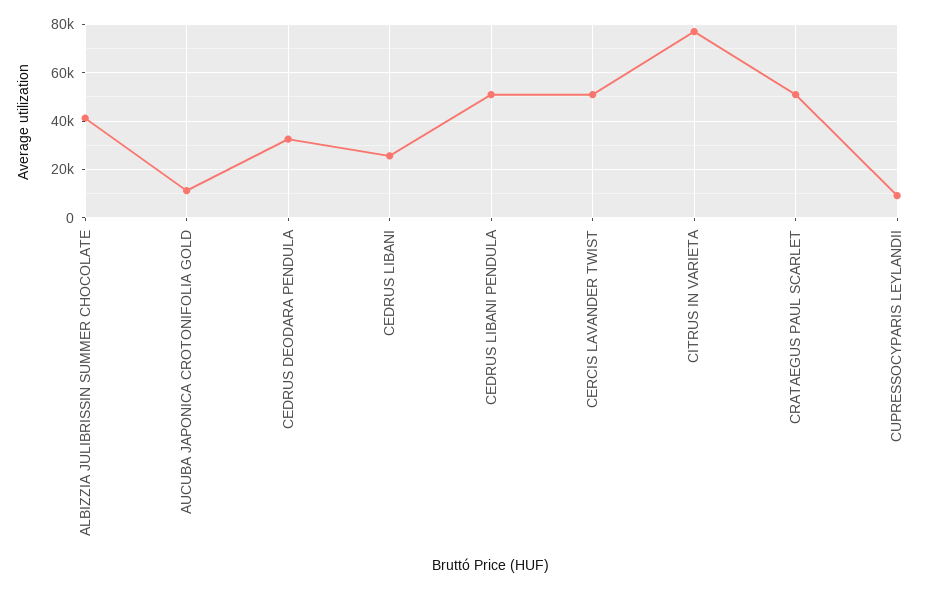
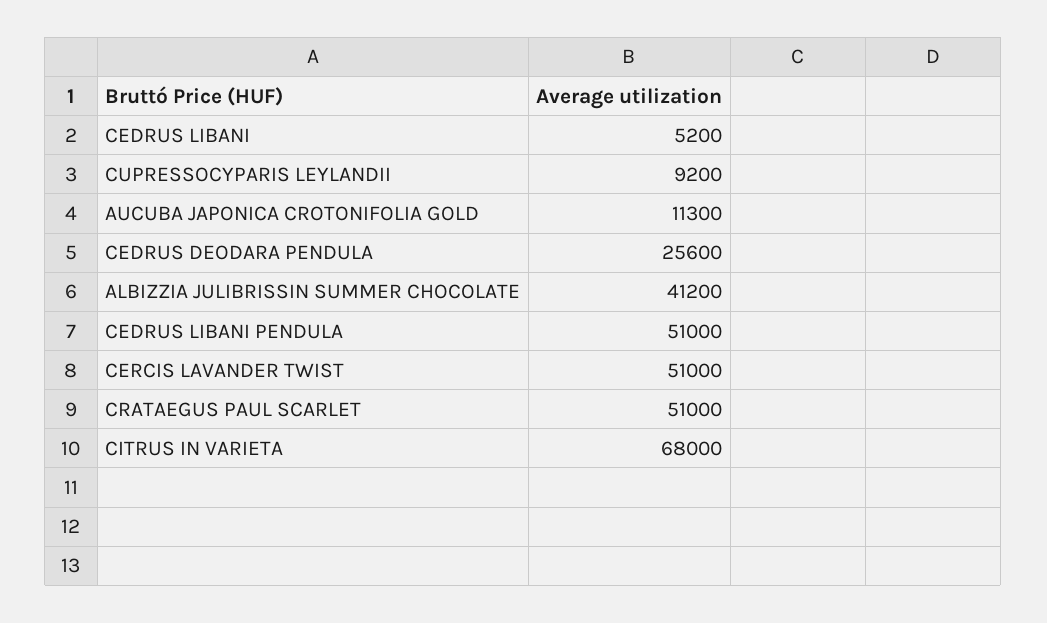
  {
    "ALBIZZIA JULIBRISSIN SUMMER CHOCOLATE": 41200,
    "AUCUBA JAPONICA CROTONIFOLIA GOLD": 11300,
-   "CEDRUS DEODARA PENDULA": 32500,
+   "CEDRUS DEODARA PENDULA": 25600,
-   "CEDRUS LIBANI": 25000,
+   "CEDRUS LIBANI": 5200,
    "CEDRUS LIBANI PENDULA": 51000,
    "CERCIS LAVANDER TWIST": 51000,
-   "CITRUS IN VARIETA": 77500,
+   "CITRUS IN VARIETA": 68000,
    "CRATAEGUS PAUL SCARLET": 51000,
    "CUPRESSOCYPARIS LEYLANDII": 9200
  }

